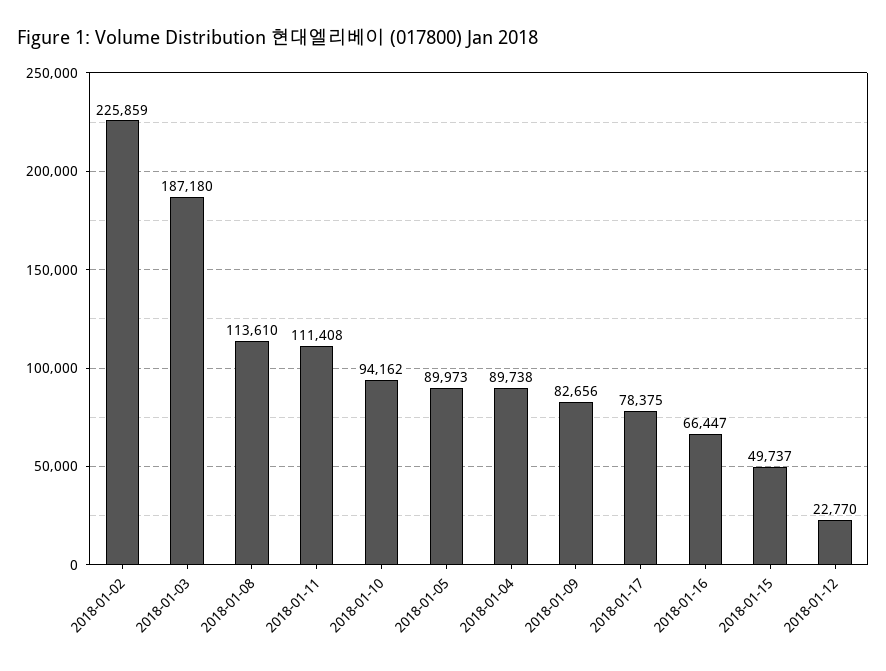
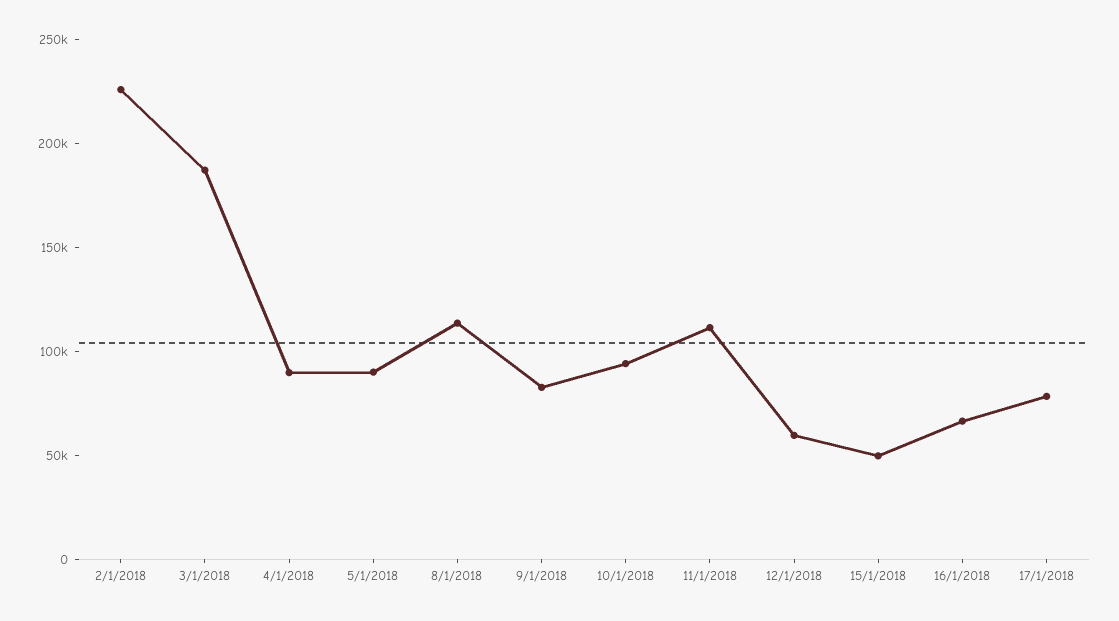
  {
    "2018-01-02": 225859,
    "2018-01-03": 187180,
    "2018-01-08": 113610,
    "2018-01-11": 111408,
    "2018-01-10": 94162,
    "2018-01-05": 89973,
    "2018-01-04": 89738,
    "2018-01-09": 82656,
    "2018-01-17": 78375,
    "2018-01-16": 66447,
    "2018-01-15": 49737,
-   "2018-01-12": 22770
+   "2018-01-12": 60000
  }

